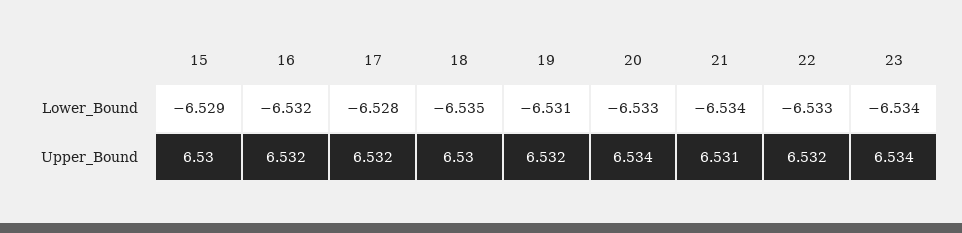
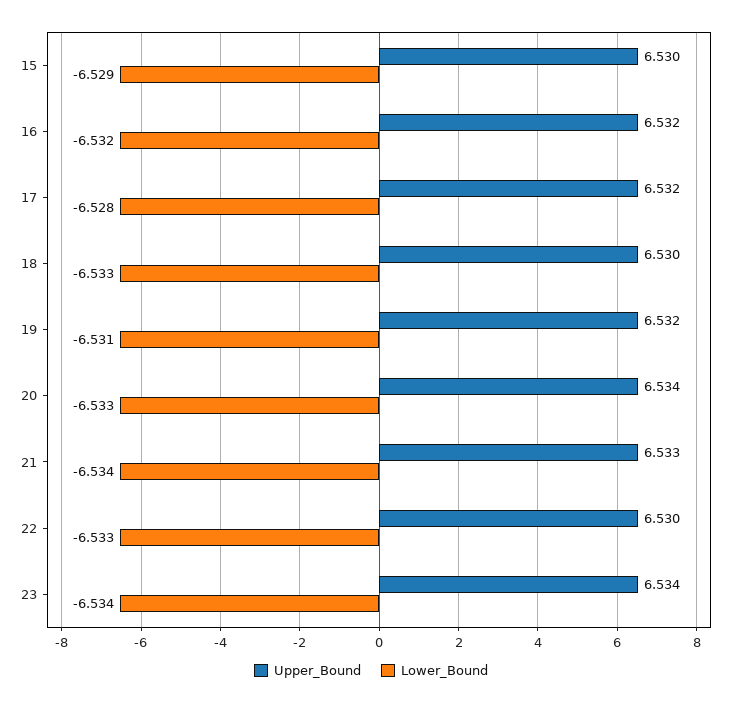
  {
    "Lower_Bound": {
      "15": -6.529,
      "16": -6.532,
      "17": -6.528,
-     "18": -6.535,
+     "18": -6.533,
      "19": -6.531,
      "20": -6.533,
      "21": -6.534,
      "22": -6.533,
      "23": -6.534
    },
    "Upper_Bound": {
      "15": 6.53,
      "16": 6.532,
      "17": 6.532,
      "18": 6.53,
      "19": 6.532,
      "20": 6.534,
-     "21": 6.531,
+     "21": 6.533,
-     "22": 6.532,
+     "22": 6.53,
      "23": 6.534
    }
  }

